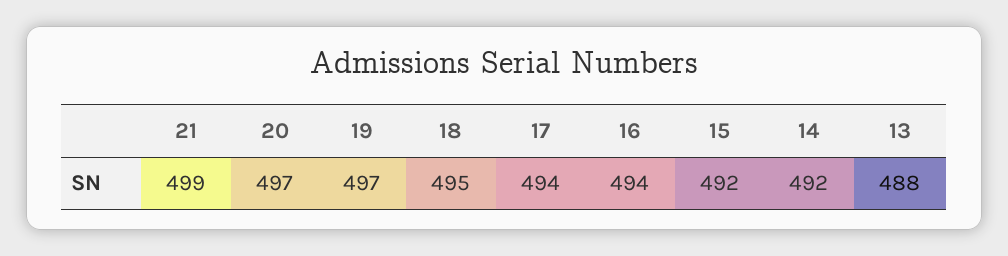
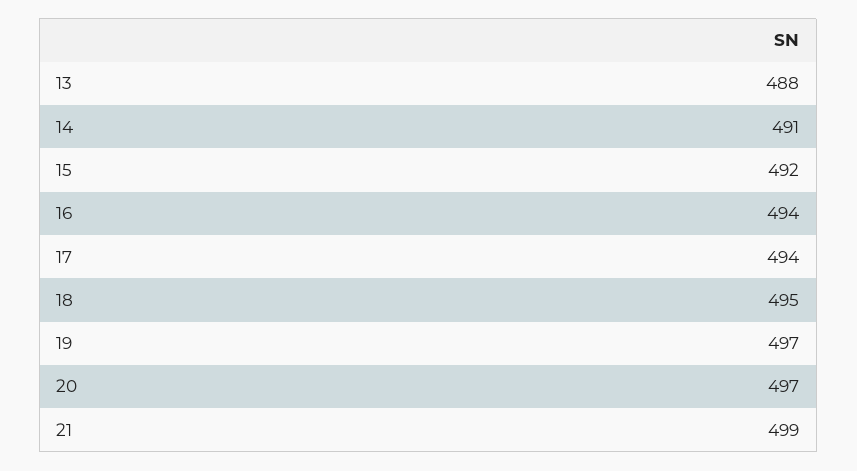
  {
    "21": 499,
    "20": 497,
    "19": 497,
    "18": 495,
    "17": 494,
    "16": 494,
    "15": 492,
-   "14": 492,
+   "14": 491,
    "13": 488
  }

